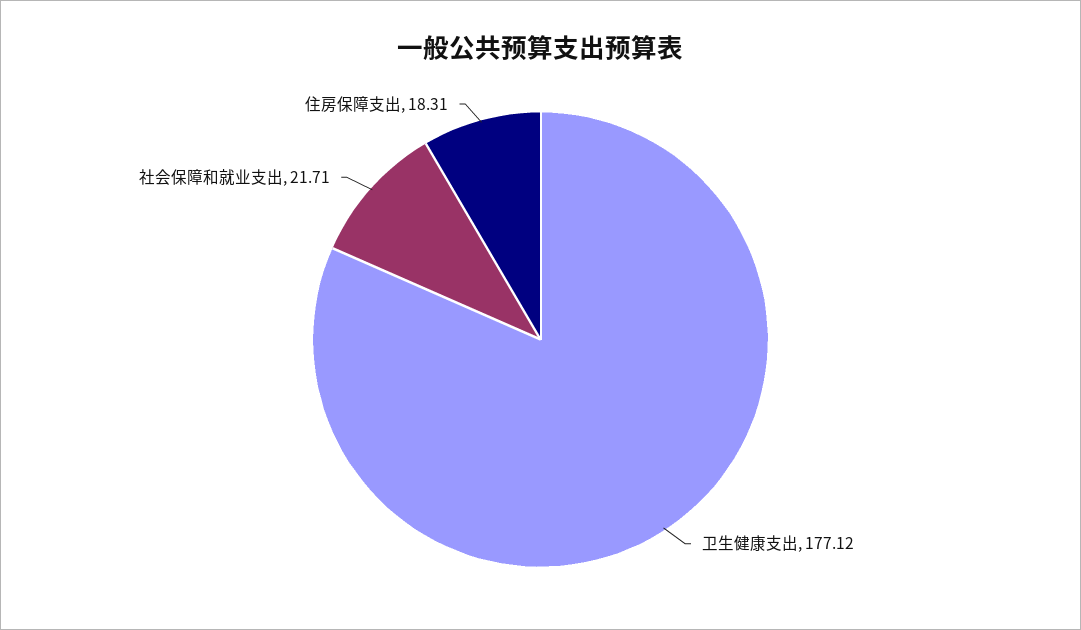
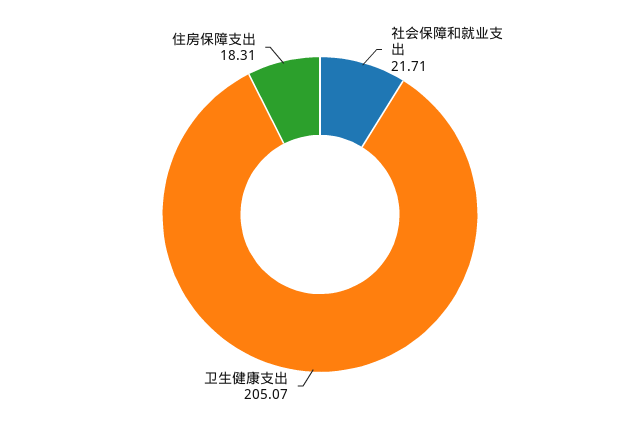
  {
-   "卫生健康支出": 177.12,
+   "卫生健康支出": 205.07,
    "社会保障和就业支出": 21.71,
    "住房保障支出": 18.31
  }

